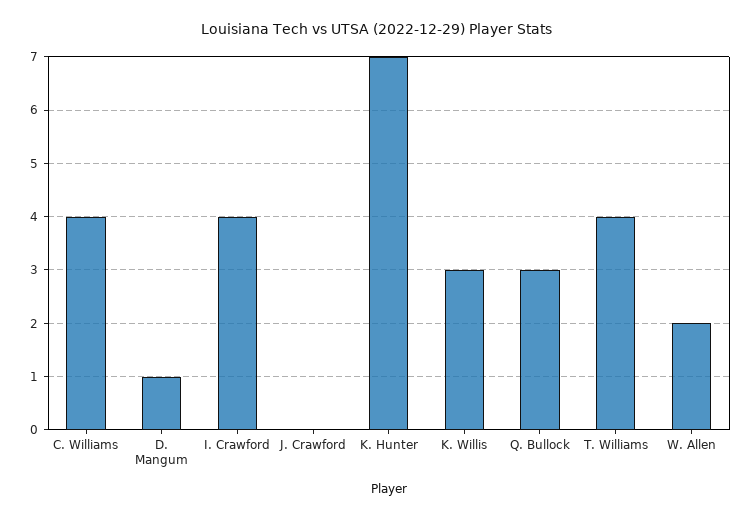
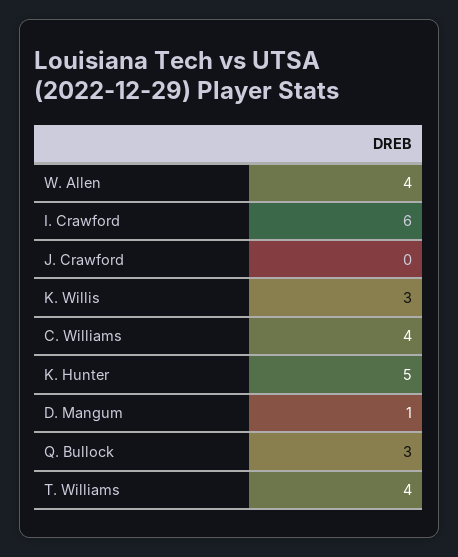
  {
    "C. Williams": 4,
    "D. Mangum": 1,
-   "I. Crawford": 4,
+   "I. Crawford": 6,
    "J. Crawford": 0,
-   "K. Hunter": 7,
+   "K. Hunter": 5,
    "K. Willis": 3,
    "Q. Bullock": 3,
    "T. Williams": 4,
-   "W. Allen": 2
+   "W. Allen": 4
  }

